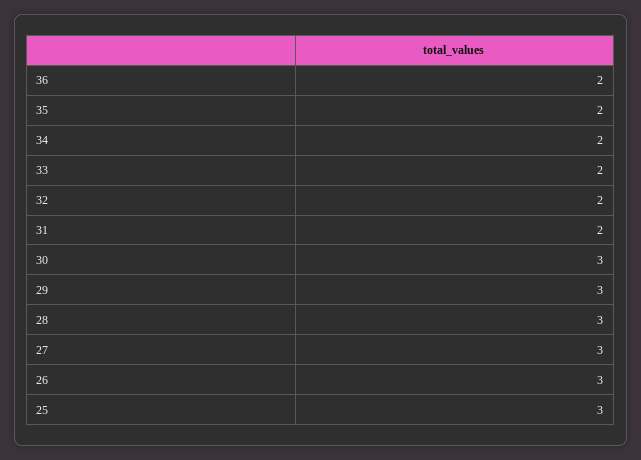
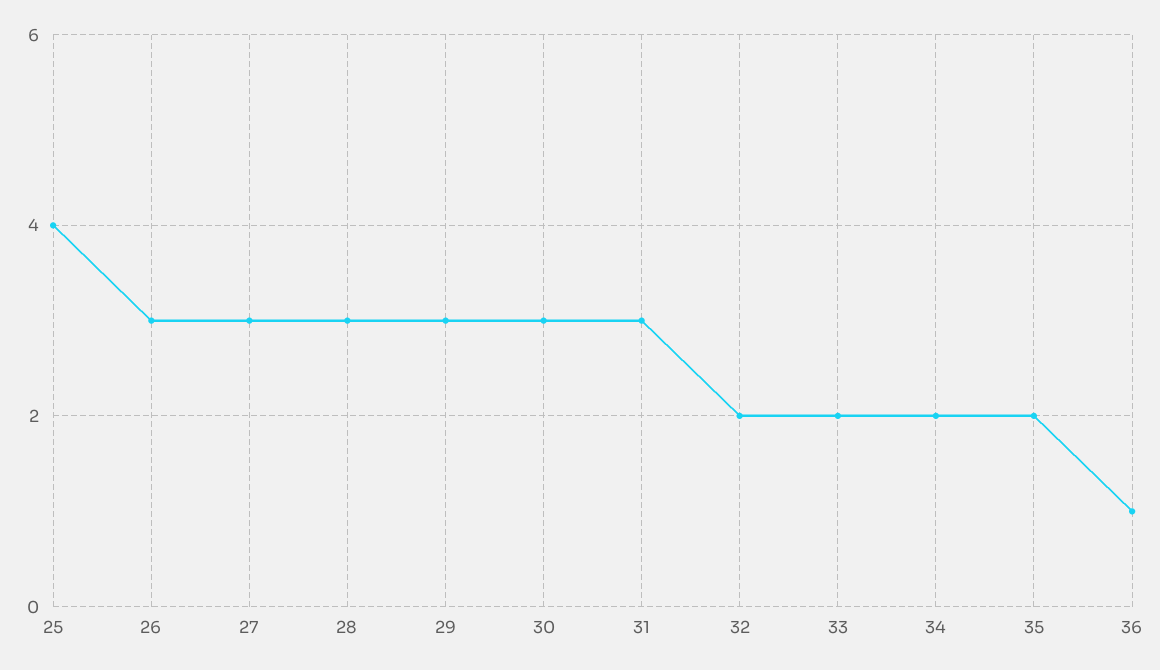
  {
-   "36": 2,
+   "36": 1,
    "35": 2,
    "34": 2,
    "33": 2,
    "32": 2,
-   "31": 2,
+   "31": 3,
    "30": 3,
    "29": 3,
    "28": 3,
    "27": 3,
    "26": 3,
-   "25": 3
+   "25": 4
  }

